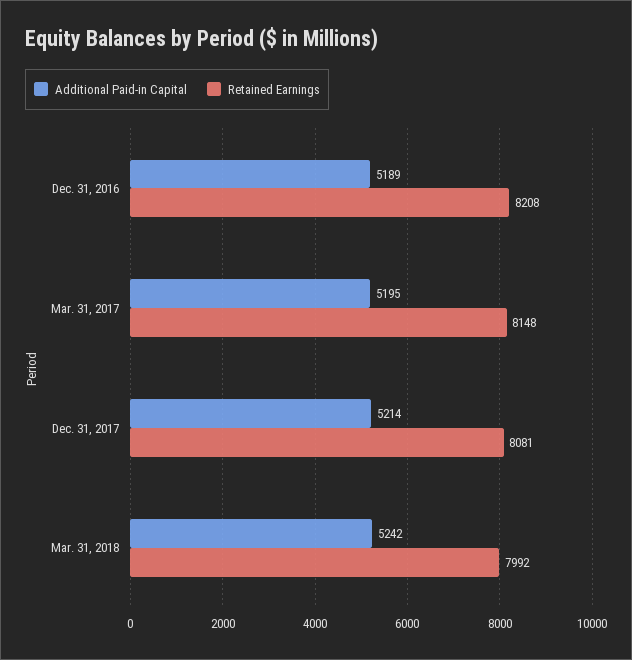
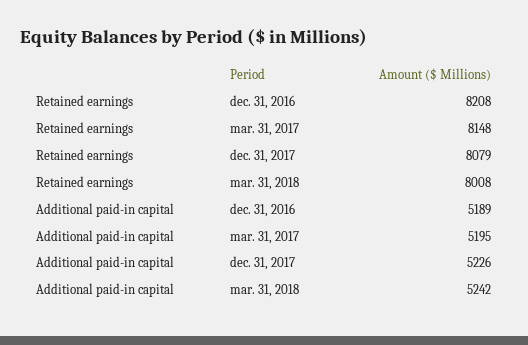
  {
    "Additional Paid-in Capital": {
      "Dec. 31, 2016": 5189,
      "Mar. 31, 2017": 5195,
-     "Dec. 31, 2017": 5214,
+     "Dec. 31, 2017": 5226,
      "Mar. 31, 2018": 5242
    },
    "Retained Earnings": {
      "Dec. 31, 2016": 8208,
      "Mar. 31, 2017": 8148,
-     "Dec. 31, 2017": 8081,
+     "Dec. 31, 2017": 8079,
-     "Mar. 31, 2018": 7992
+     "Mar. 31, 2018": 8008
    }
  }

